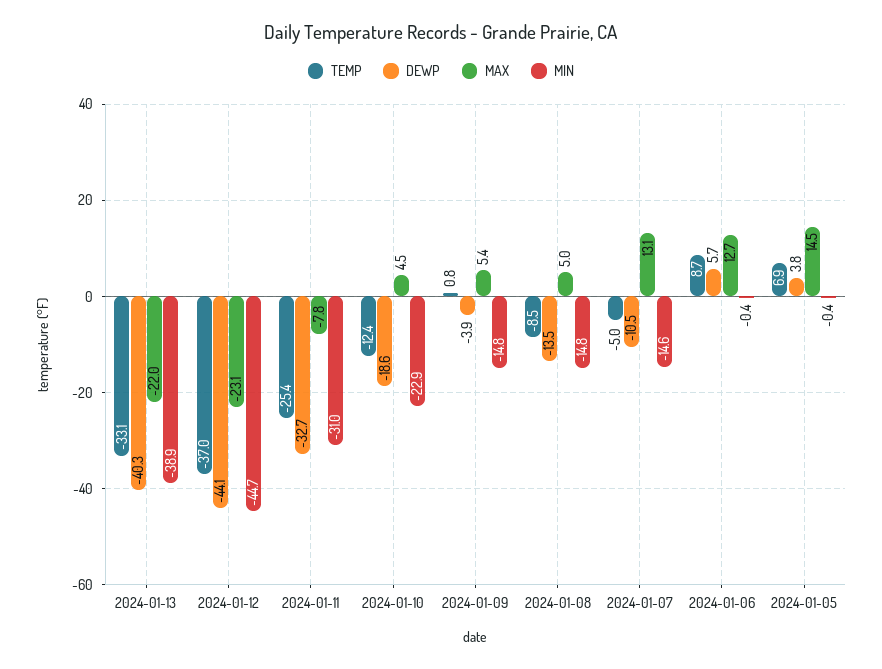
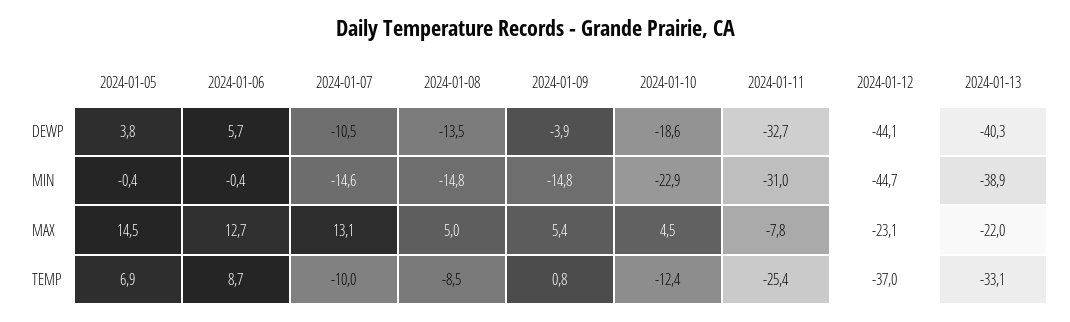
  {
    "TEMP": {
      "2024-01-13": -33.1,
      "2024-01-12": -37,
      "2024-01-11": -25.4,
      "2024-01-10": -12.4,
      "2024-01-09": 0.8,
      "2024-01-08": -8.5,
-     "2024-01-07": -5,
+     "2024-01-07": -10,
      "2024-01-06": 8.7,
      "2024-01-05": 6.9
    },
    "DEWP": {
      "2024-01-13": -40.3,
      "2024-01-12": -44.1,
      "2024-01-11": -32.7,
      "2024-01-10": -18.6,
      "2024-01-09": -3.9,
      "2024-01-08": -13.5,
      "2024-01-07": -10.5,
      "2024-01-06": 5.7,
      "2024-01-05": 3.8
    },
    "MAX": {
      "2024-01-13": -22,
      "2024-01-12": -23.1,
      "2024-01-11": -7.8,
      "2024-01-10": 4.5,
      "2024-01-09": 5.4,
      "2024-01-08": 5,
      "2024-01-07": 13.1,
      "2024-01-06": 12.7,
      "2024-01-05": 14.5
    },
    "MIN": {
      "2024-01-13": -38.9,
      "2024-01-12": -44.7,
      "2024-01-11": -31,
      "2024-01-10": -22.9,
      "2024-01-09": -14.8,
      "2024-01-08": -14.8,
      "2024-01-07": -14.6,
      "2024-01-06": -0.4,
      "2024-01-05": -0.4
    }
  }

